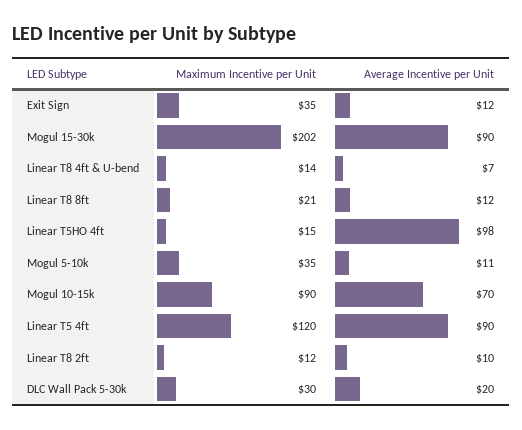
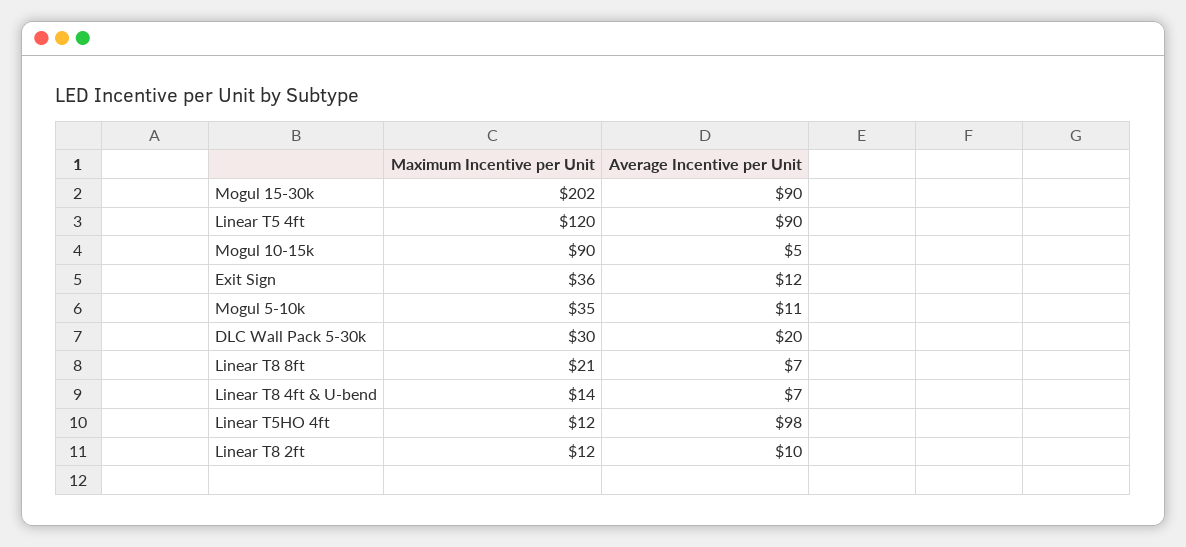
  {
    "Maximum Incentive per Unit": {
-     "Exit Sign": 35,
+     "Exit Sign": 36,
      "Mogul 15-30k": 202,
      "Linear T8 4ft & U-bend": 14,
      "Linear T8 8ft": 21,
-     "Linear T5HO 4ft": 15,
+     "Linear T5HO 4ft": 12,
      "Mogul 5-10k": 35,
      "Mogul 10-15k": 90,
      "Linear T5 4ft": 120,
      "Linear T8 2ft": 12,
      "DLC Wall Pack 5-30k": 30
    },
    "Average Incentive per Unit": {
      "Exit Sign": 12,
      "Mogul 15-30k": 90,
      "Linear T8 4ft & U-bend": 7,
-     "Linear T8 8ft": 12,
+     "Linear T8 8ft": 7,
      "Linear T5HO 4ft": 98,
      "Mogul 5-10k": 11,
-     "Mogul 10-15k": 70,
+     "Mogul 10-15k": 5,
      "Linear T5 4ft": 90,
      "Linear T8 2ft": 10,
      "DLC Wall Pack 5-30k": 20
    }
  }

